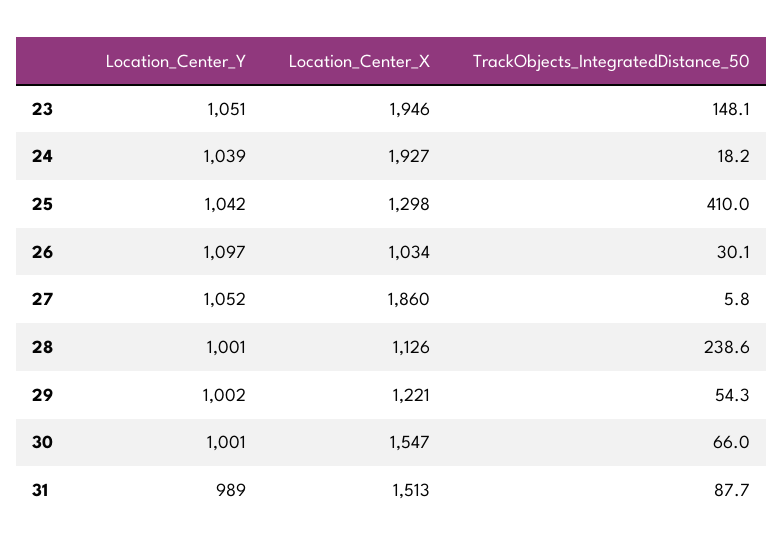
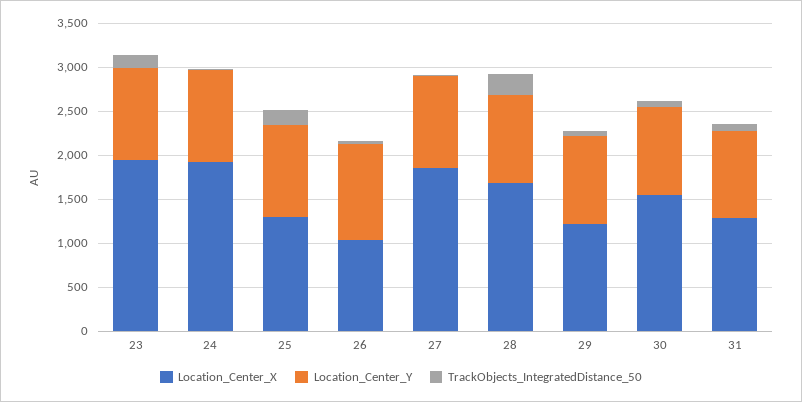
  {
    "Location_Center_Y": {
      "23": 1051,
      "24": 1039,
      "25": 1042,
      "26": 1097,
      "27": 1052,
      "28": 1001,
      "29": 1002,
      "30": 1001,
      "31": 989
    },
    "Location_Center_X": {
      "23": 1946,
      "24": 1927,
      "25": 1298,
      "26": 1034,
      "27": 1860,
-     "28": 1126,
+     "28": 1700,
      "29": 1221,
      "30": 1547,
-     "31": 1513
+     "31": 1300
    },
    "TrackObjects_IntegratedDistance_50": {
      "23": 148.1,
      "24": 18.2,
-     "25": 410,
+     "25": 200,
      "26": 30.1,
      "27": 5.8,
      "28": 238.6,
      "29": 54.3,
      "30": 66,
      "31": 87.7
    }
  }

